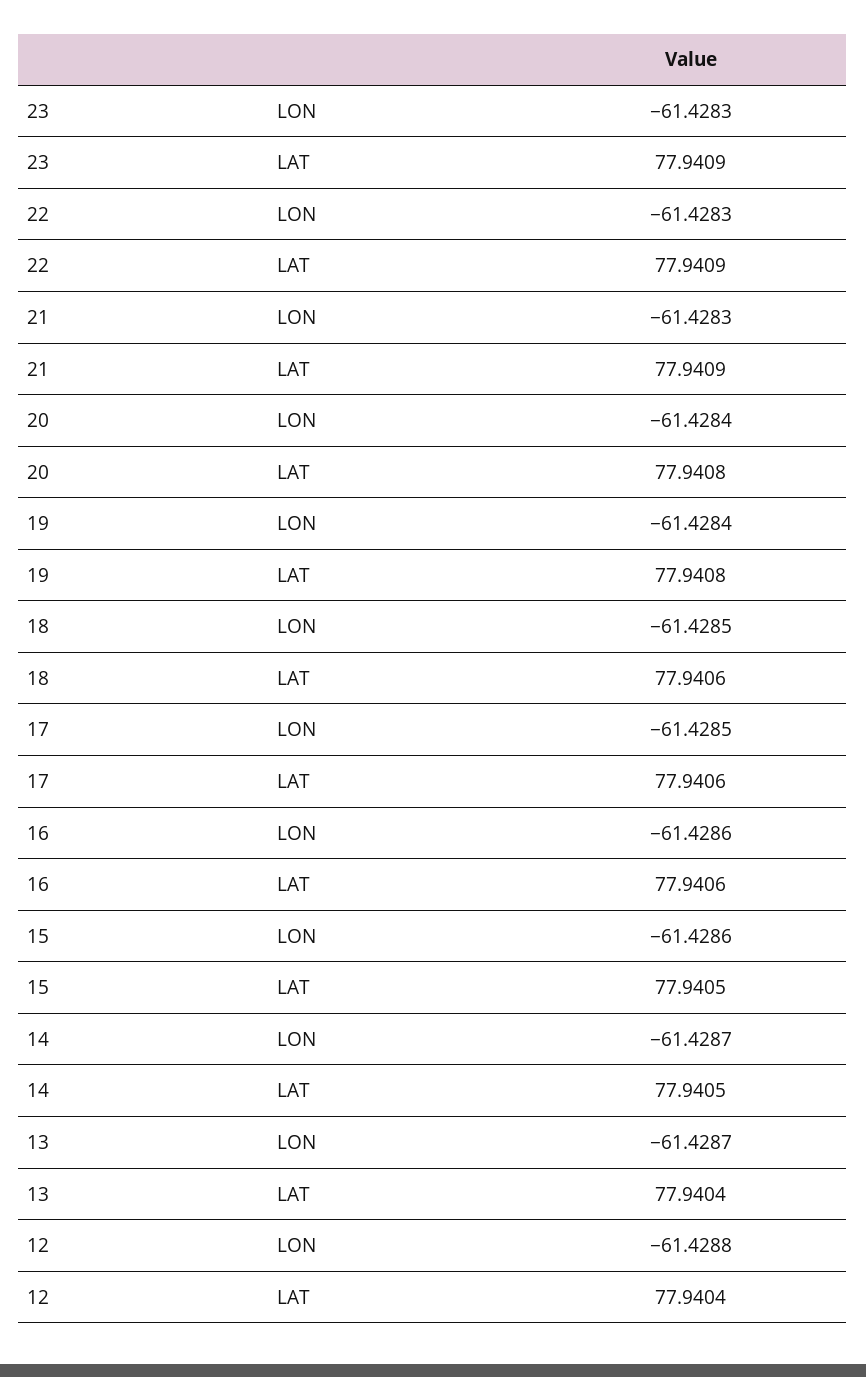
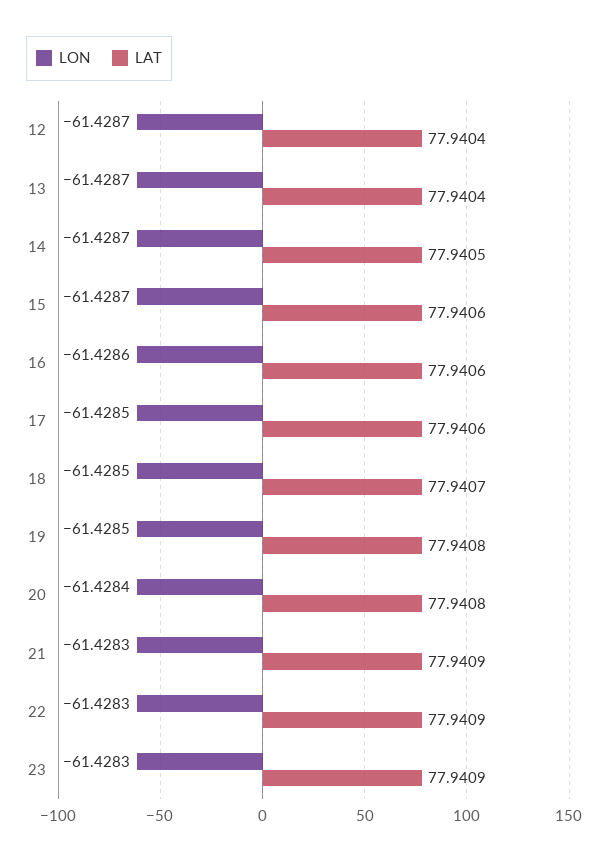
  {
    "LON": {
      "23": -61.4283,
      "22": -61.4283,
      "21": -61.4283,
      "20": -61.4284,
-     "19": -61.4284,
+     "19": -61.4285,
      "18": -61.4285,
      "17": -61.4285,
      "16": -61.4286,
-     "15": -61.4286,
+     "15": -61.4287,
      "14": -61.4287,
      "13": -61.4287,
-     "12": -61.4288
+     "12": -61.4287
    },
    "LAT": {
      "23": 77.9409,
      "22": 77.9409,
      "21": 77.9409,
      "20": 77.9408,
      "19": 77.9408,
-     "18": 77.9406,
+     "18": 77.9407,
      "17": 77.9406,
      "16": 77.9406,
-     "15": 77.9405,
+     "15": 77.9406,
      "14": 77.9405,
      "13": 77.9404,
      "12": 77.9404
    }
  }

